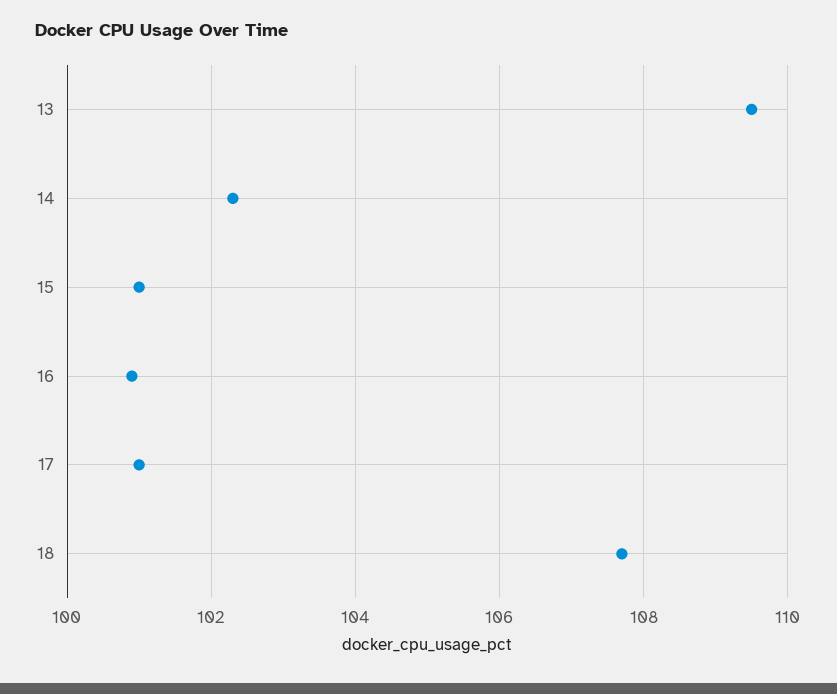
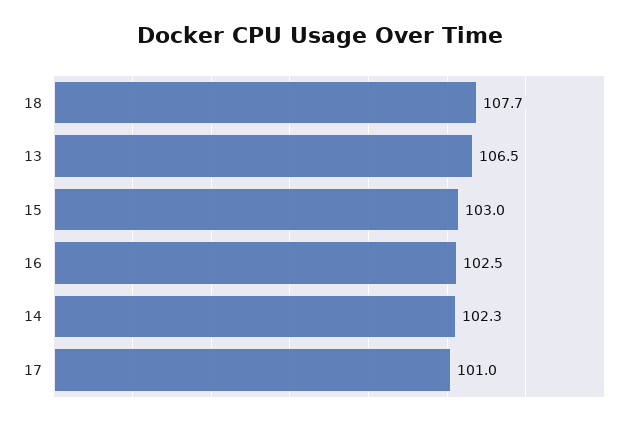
  {
-   "13": 109.5,
+   "13": 106.5,
    "14": 102.3,
-   "15": 101,
+   "15": 103,
-   "16": 101,
+   "16": 102.5,
    "17": 101,
    "18": 107.7
  }

